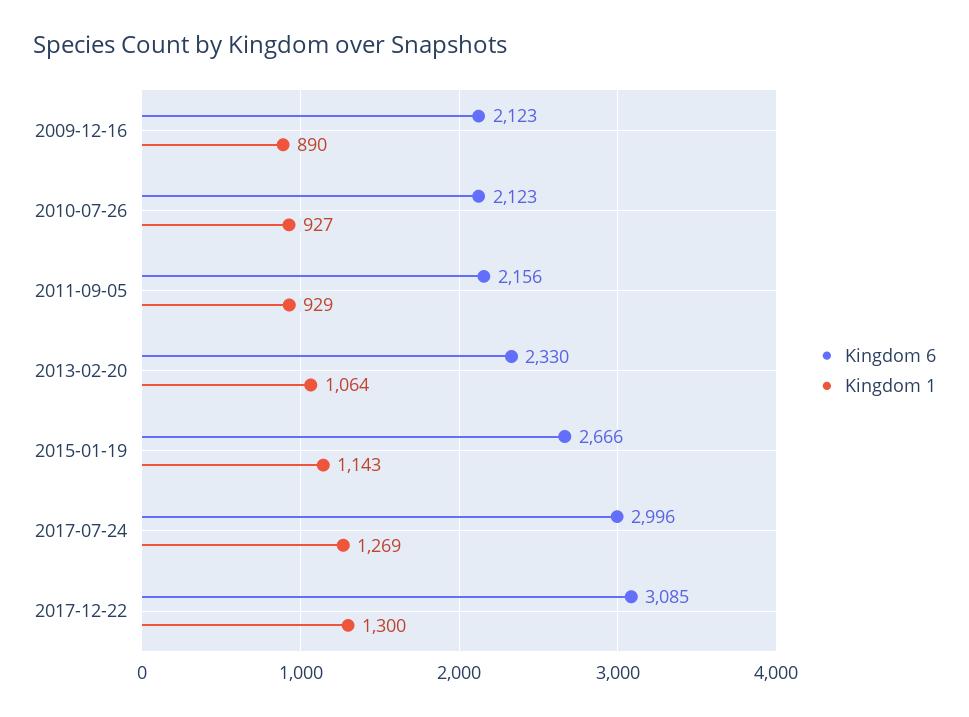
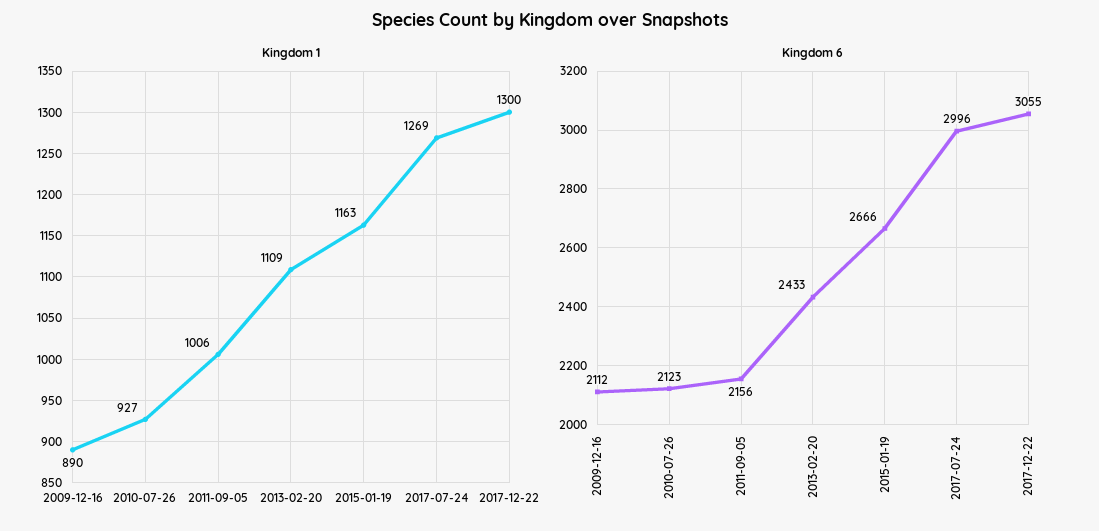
  {
    "Kingdom 6": {
-     "2009-12-16": 2123,
+     "2009-12-16": 2112,
      "2010-07-26": 2123,
      "2011-09-05": 2156,
-     "2013-02-20": 2330,
+     "2013-02-20": 2433,
      "2015-01-19": 2666,
      "2017-07-24": 2996,
-     "2017-12-22": 3085
+     "2017-12-22": 3055
    },
    "Kingdom 1": {
      "2009-12-16": 890,
      "2010-07-26": 927,
-     "2011-09-05": 929,
+     "2011-09-05": 1006,
-     "2013-02-20": 1064,
+     "2013-02-20": 1109,
-     "2015-01-19": 1143,
+     "2015-01-19": 1163,
      "2017-07-24": 1269,
      "2017-12-22": 1300
    }
  }

